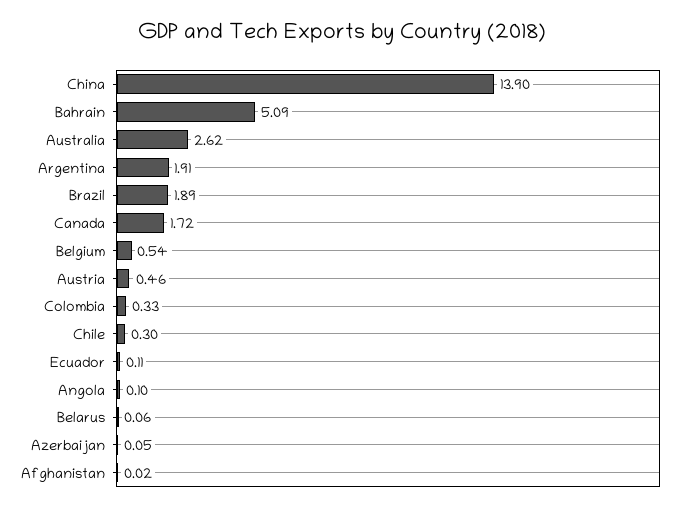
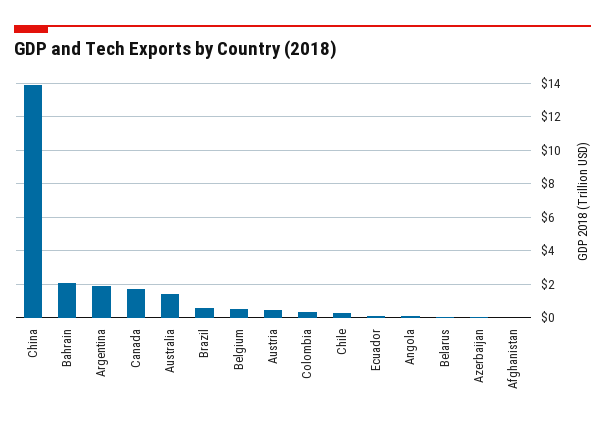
  {
    "China": 13.9,
-   "Bahrain": 5.09,
+   "Bahrain": 2,
-   "Australia": 2.62,
+   "Australia": 1.5,
    "Argentina": 1.91,
-   "Brazil": 1.89,
+   "Brazil": 0.5,
    "Canada": 1.72,
    "Belgium": 0.54,
    "Austria": 0.46,
    "Colombia": 0.33,
    "Chile": 0.3,
    "Ecuador": 0.11,
    "Angola": 0.1,
    "Belarus": 0.06,
    "Azerbaijan": 0.05,
    "Afghanistan": 0.02
  }

